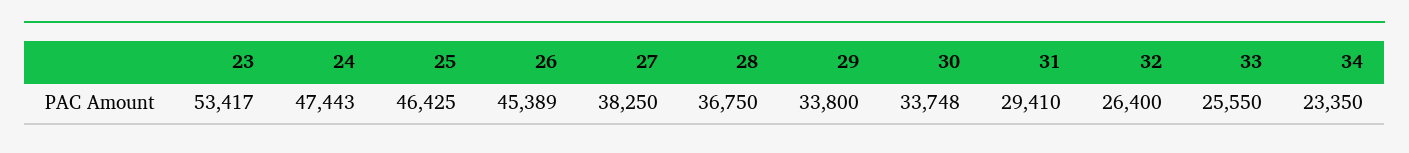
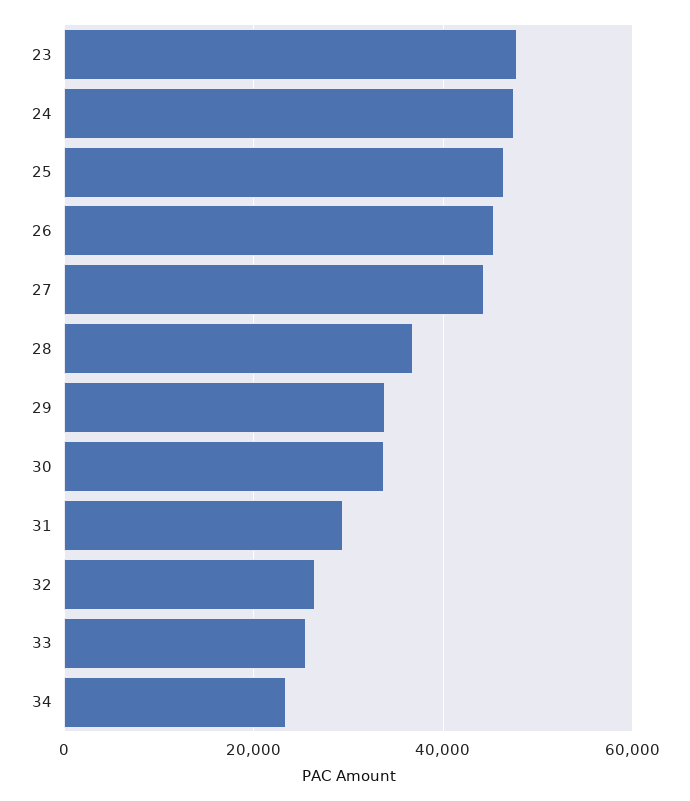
  {
-   "23": 53417,
+   "23": 48000,
    "24": 47443,
    "25": 46425,
    "26": 45389,
-   "27": 38250,
+   "27": 44000,
    "28": 36750,
    "29": 33800,
    "30": 33748,
    "31": 29410,
    "32": 26400,
    "33": 25550,
    "34": 23350
  }

